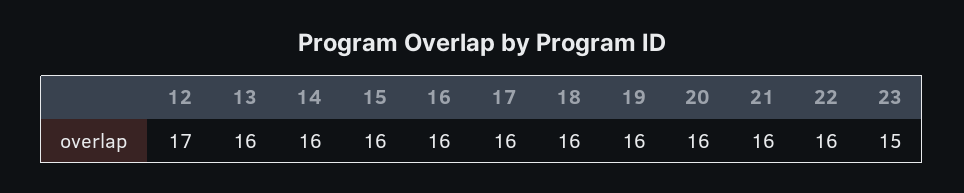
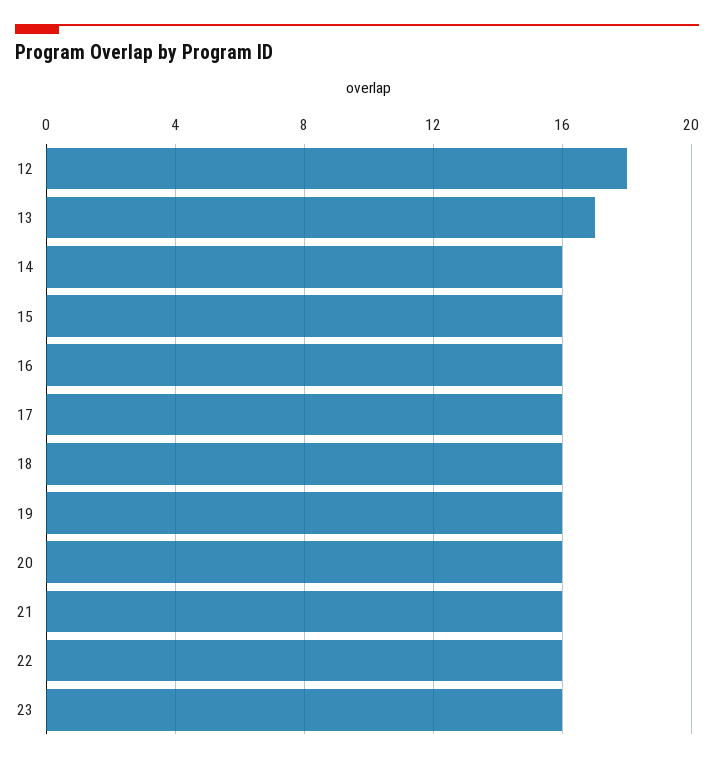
  {
-   "12": 17,
+   "12": 18,
-   "13": 16,
+   "13": 17,
    "14": 16,
    "15": 16,
    "16": 16,
    "17": 16,
    "18": 16,
    "19": 16,
    "20": 16,
    "21": 16,
    "22": 16,
-   "23": 15
+   "23": 16
  }

